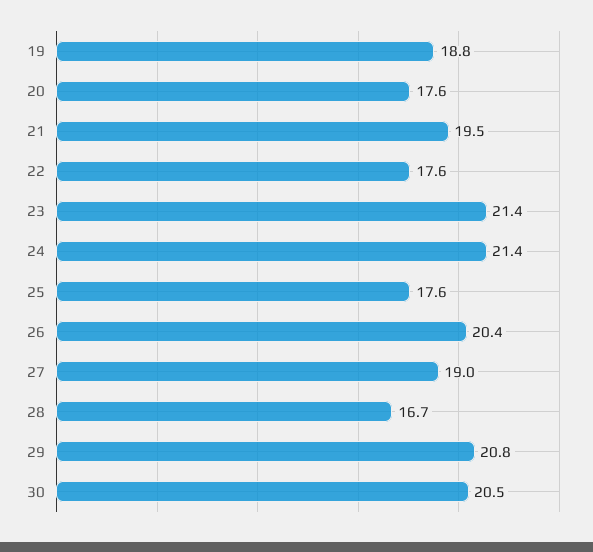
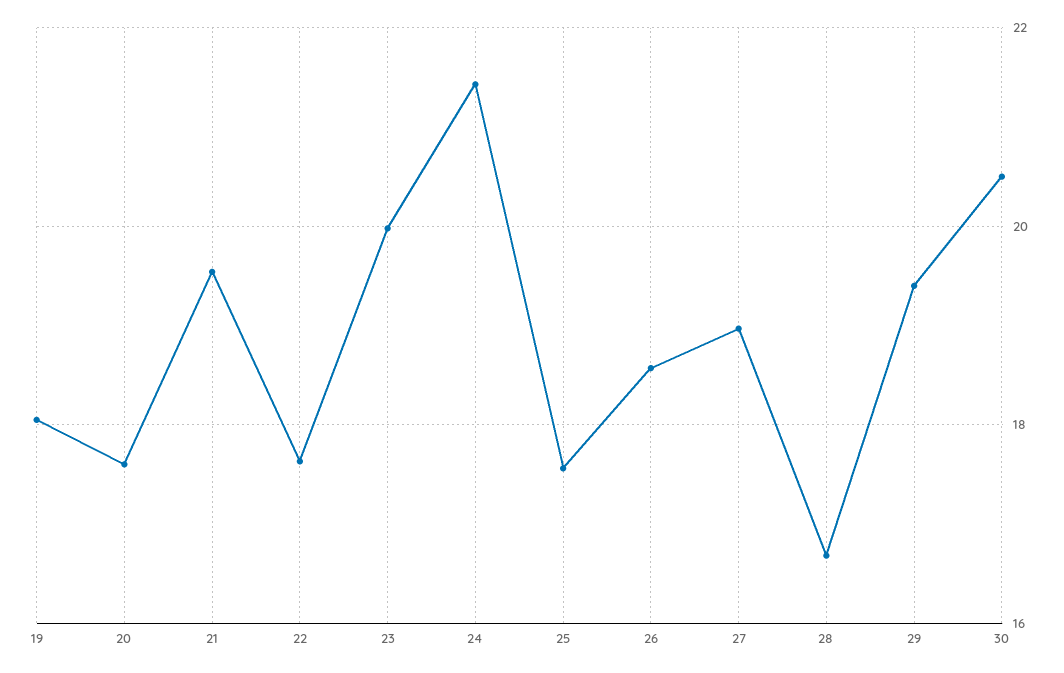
  {
-   "19": 18.8,
+   "19": 18,
    "20": 17.6,
    "21": 19.5,
    "22": 17.6,
-   "23": 21.4,
+   "23": 20,
    "24": 21.4,
    "25": 17.6,
-   "26": 20.4,
+   "26": 18.6,
    "27": 19,
    "28": 16.7,
-   "29": 20.8,
+   "29": 19.4,
    "30": 20.5
  }

